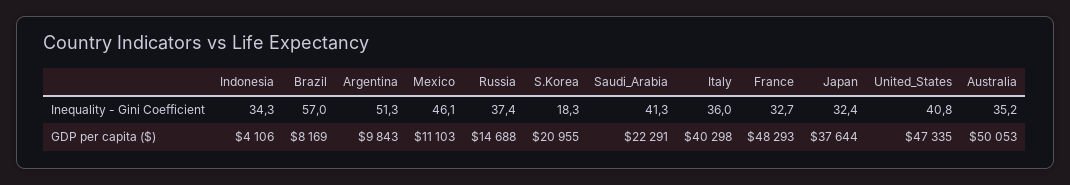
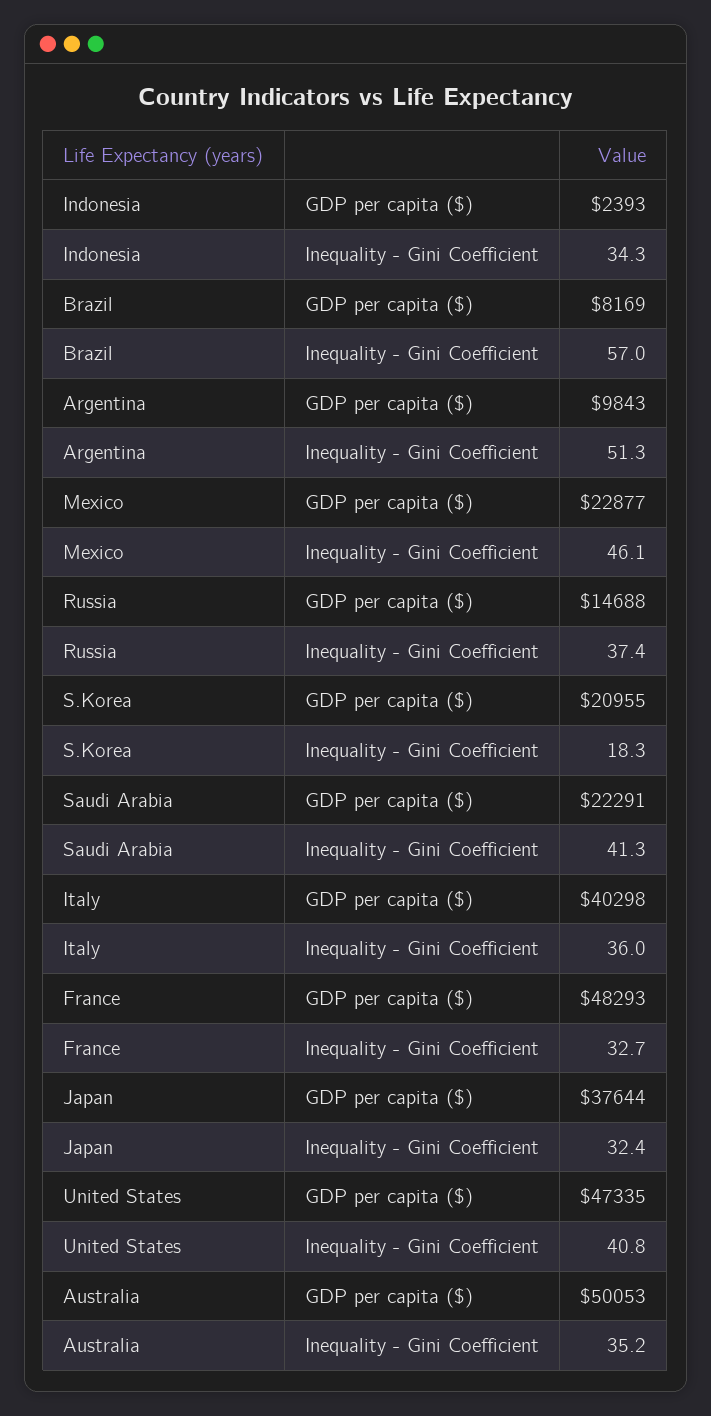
  {
    "Indonesia": {
      "Inequality - Gini Coefficient": 34.3,
-     "GDP per capita ($)": 4106
+     "GDP per capita ($)": 2393
    },
    "Brazil": {
      "Inequality - Gini Coefficient": 57,
      "GDP per capita ($)": 8169
    },
    "Argentina": {
      "Inequality - Gini Coefficient": 51.3,
      "GDP per capita ($)": 9843
    },
    "Mexico": {
      "Inequality - Gini Coefficient": 46.1,
-     "GDP per capita ($)": 11103
+     "GDP per capita ($)": 22877
    },
    "Russia": {
      "Inequality - Gini Coefficient": 37.4,
      "GDP per capita ($)": 14688
    },
    "S.Korea": {
      "Inequality - Gini Coefficient": 18.3,
      "GDP per capita ($)": 20955
    },
    "Saudi_Arabia": {
      "Inequality - Gini Coefficient": 41.3,
      "GDP per capita ($)": 22291
    },
    "Italy": {
      "Inequality - Gini Coefficient": 36,
      "GDP per capita ($)": 40298
    },
    "France": {
      "Inequality - Gini Coefficient": 32.7,
      "GDP per capita ($)": 48293
    },
    "Japan": {
      "Inequality - Gini Coefficient": 32.4,
      "GDP per capita ($)": 37644
    },
    "United_States": {
      "Inequality - Gini Coefficient": 40.8,
      "GDP per capita ($)": 47335
    },
    "Australia": {
      "Inequality - Gini Coefficient": 35.2,
      "GDP per capita ($)": 50053
    }
  }

